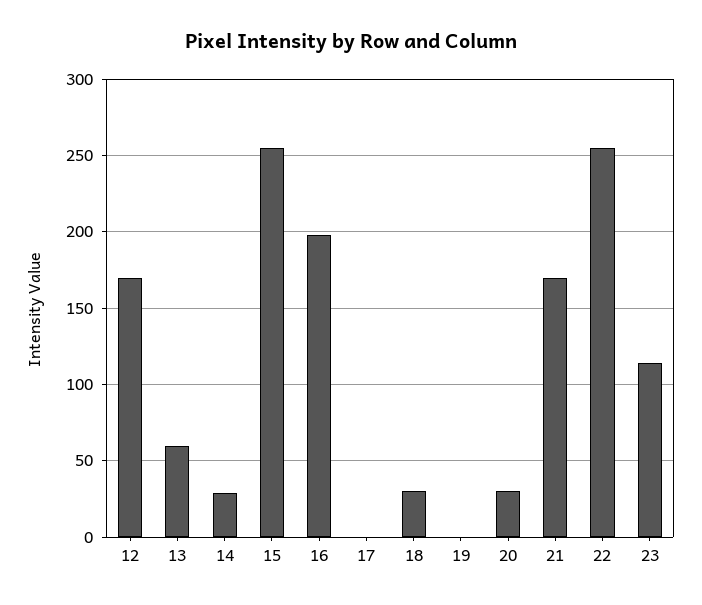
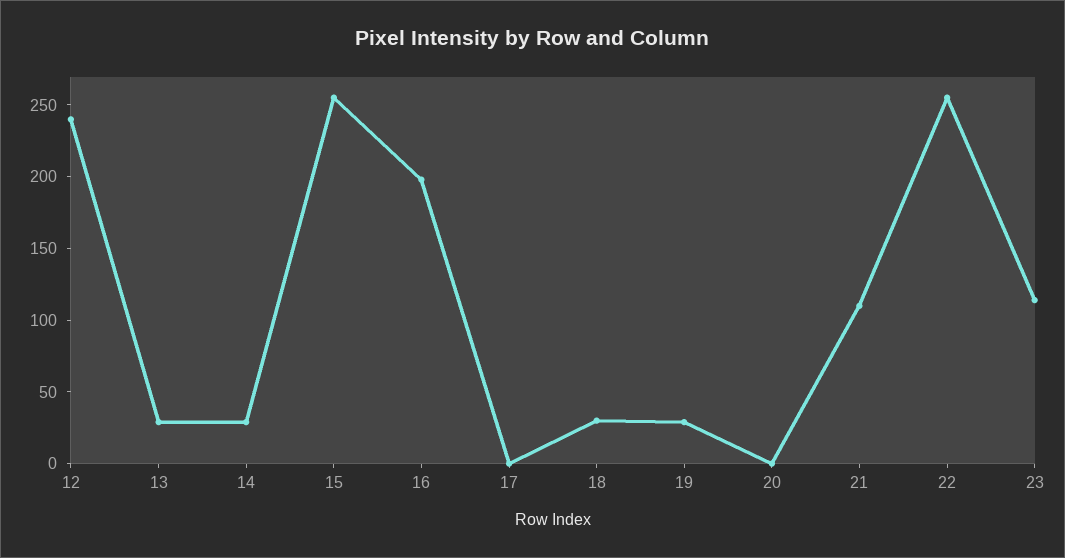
  {
-   "12": 170,
+   "12": 240,
-   "13": 60,
+   "13": 30,
    "14": 30,
    "15": 255,
    "16": 200,
    "17": 0,
    "18": 30,
-   "19": 0,
+   "19": 30,
-   "20": 30,
+   "20": 0,
-   "21": 170,
+   "21": 110,
    "22": 255,
    "23": 115
  }

